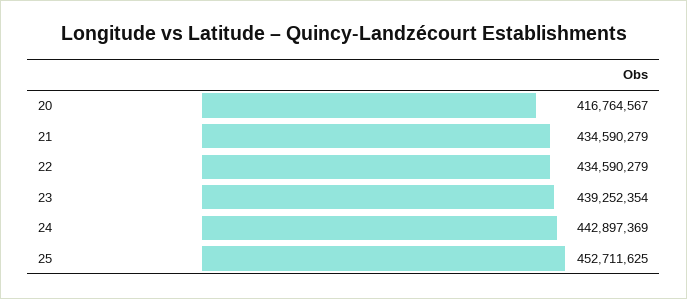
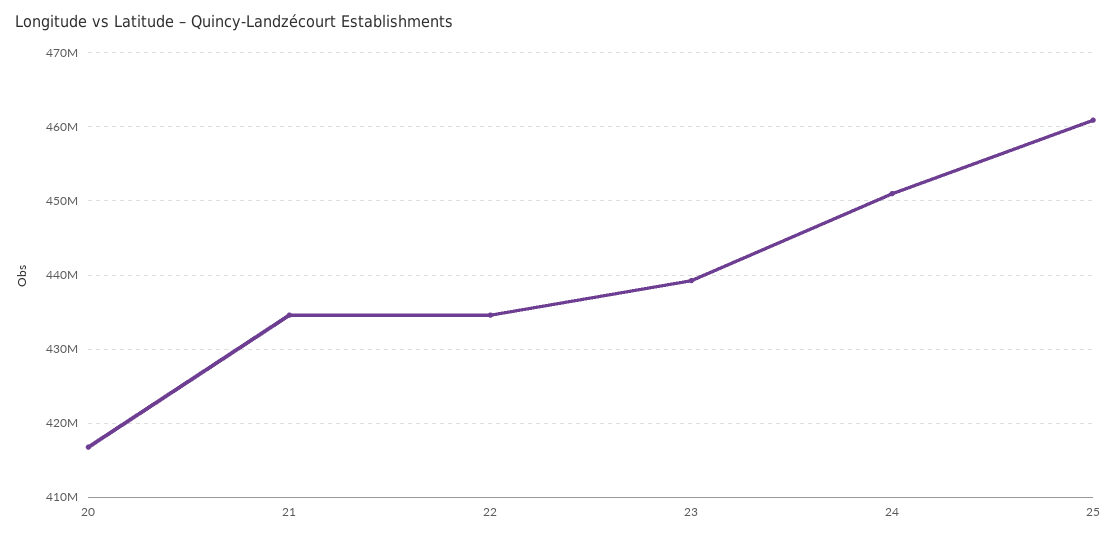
  {
    "20": 416764567,
    "21": 434590279,
    "22": 434590279,
    "23": 439252354,
-   "24": 442897369,
+   "24": 451000000,
-   "25": 452711625
+   "25": 461000000
  }

